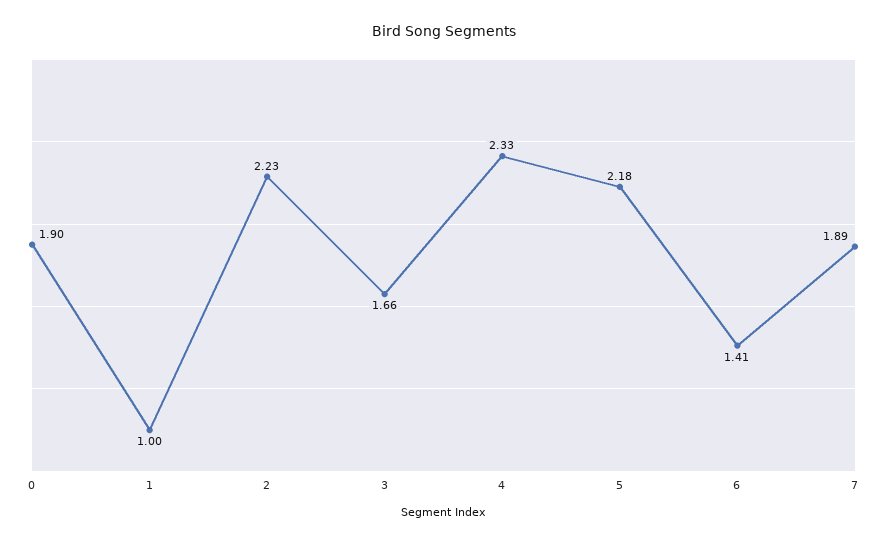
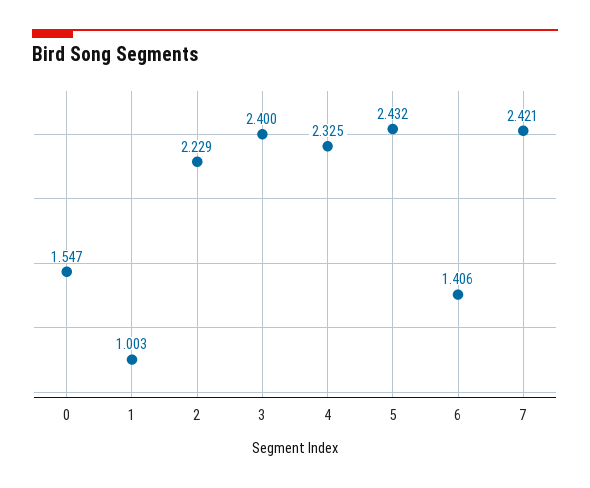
  {
-   "0": 1.9,
+   "0": 1.547,
    "1": 1.003,
    "2": 2.229,
-   "3": 1.66,
+   "3": 2.4,
    "4": 2.325,
-   "5": 2.18,
+   "5": 2.432,
    "6": 1.406,
-   "7": 1.89
+   "7": 2.421
  }

